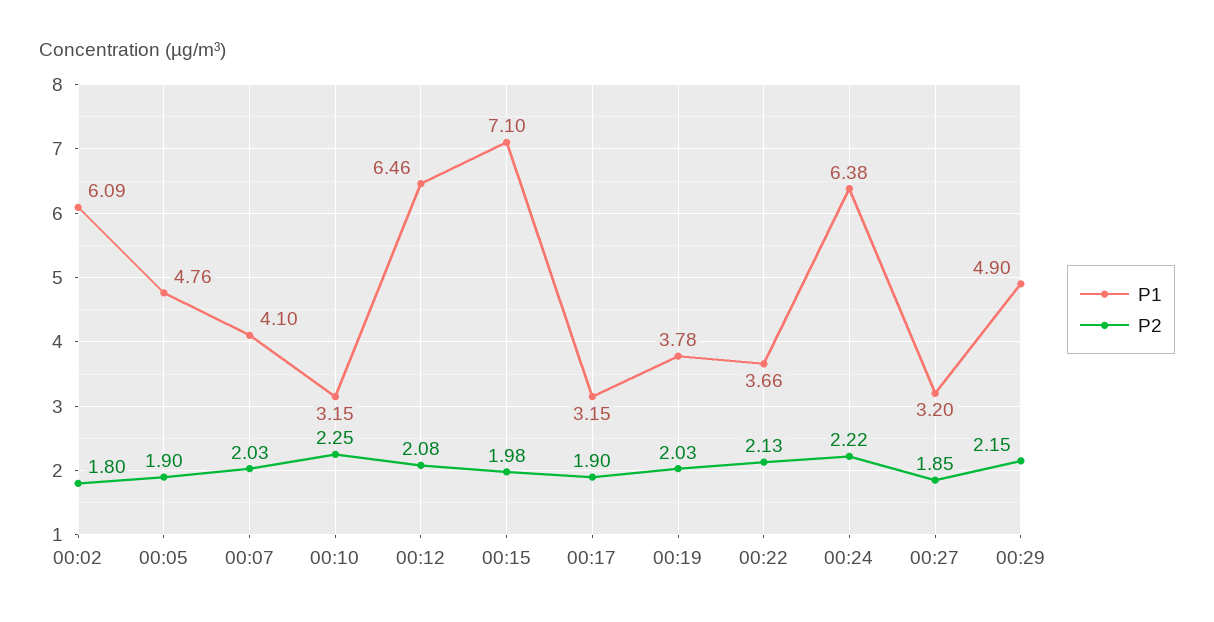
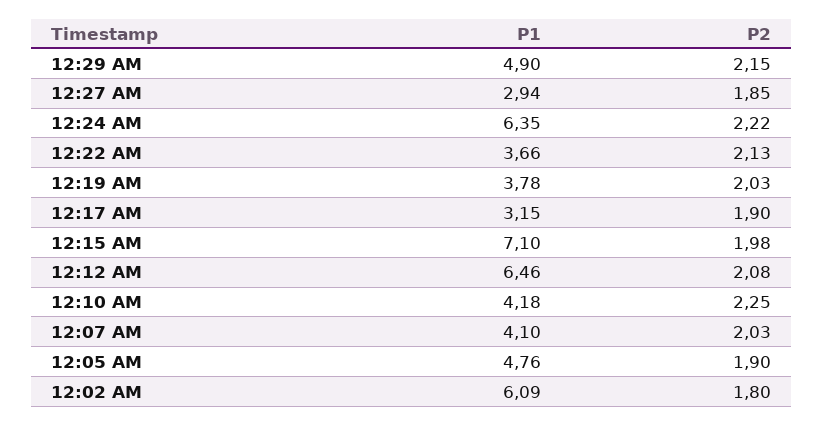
  {
    "P1": {
      "00:02": 6.09,
      "00:05": 4.76,
      "00:07": 4.1,
-     "00:10": 3.15,
+     "00:10": 4.18,
      "00:12": 6.46,
      "00:15": 7.1,
      "00:17": 3.15,
      "00:19": 3.78,
      "00:22": 3.66,
-     "00:24": 6.38,
+     "00:24": 6.35,
-     "00:27": 3.2,
+     "00:27": 2.94,
      "00:29": 4.9
    },
    "P2": {
      "00:02": 1.8,
      "00:05": 1.9,
      "00:07": 2.03,
      "00:10": 2.25,
      "00:12": 2.08,
      "00:15": 1.98,
      "00:17": 1.9,
      "00:19": 2.03,
      "00:22": 2.13,
      "00:24": 2.22,
      "00:27": 1.85,
      "00:29": 2.15
    }
  }

